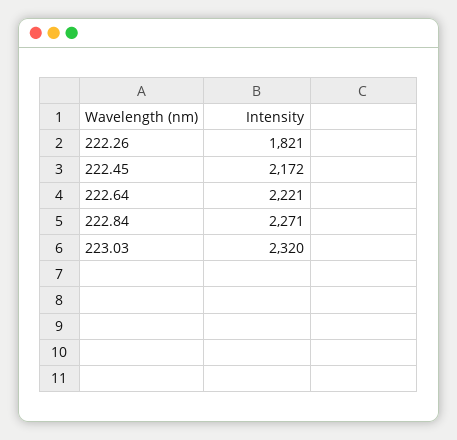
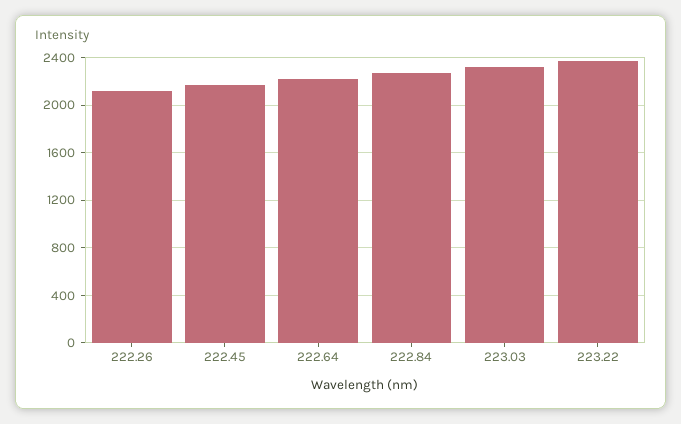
  {
-   "222.26": 1821,
+   "222.26": 2100,
    "222.45": 2172,
    "222.64": 2221,
    "222.84": 2271,
-   "223.03": 2320
+   "223.03": 2320,
+   "223.22": 2400
  }

